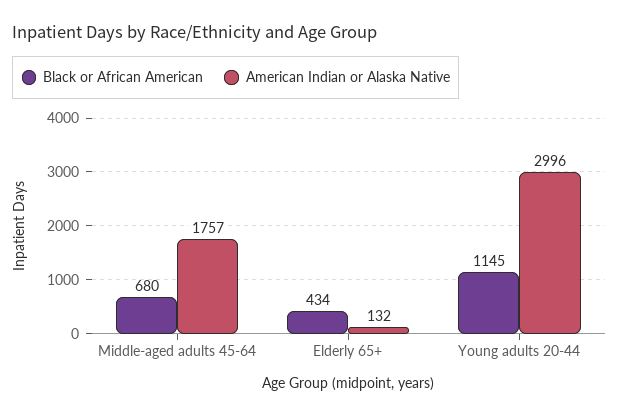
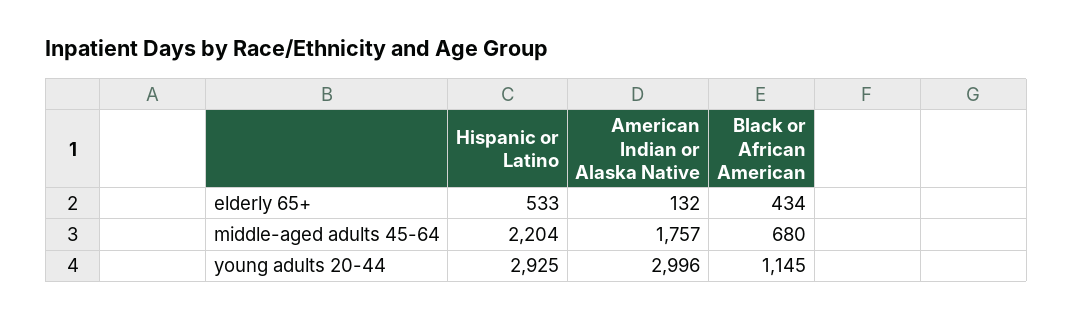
  {
    "Black or African American": {
      "Middle-aged adults 45-64": 680,
      "Elderly 65+": 434,
      "Young adults 20-44": 1145
    },
    "American Indian or Alaska Native": {
      "Middle-aged adults 45-64": 1757,
      "Elderly 65+": 132,
      "Young adults 20-44": 2996
-   }
+   },
+   "Hispanic or Latino": {
+     "Elderly 65+": 533,
+     "Middle-aged adults 45-64": 2204,
+     "Young adults 20-44": 2925
+   }
  }

